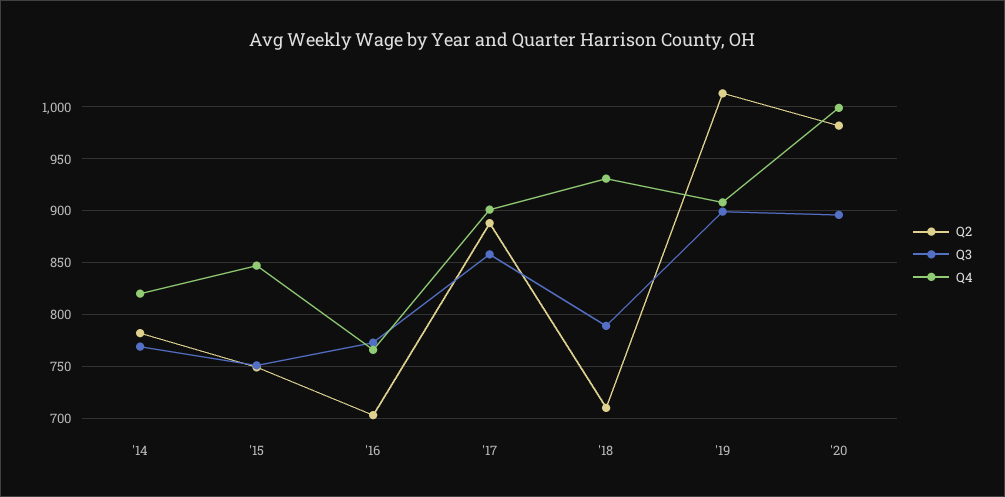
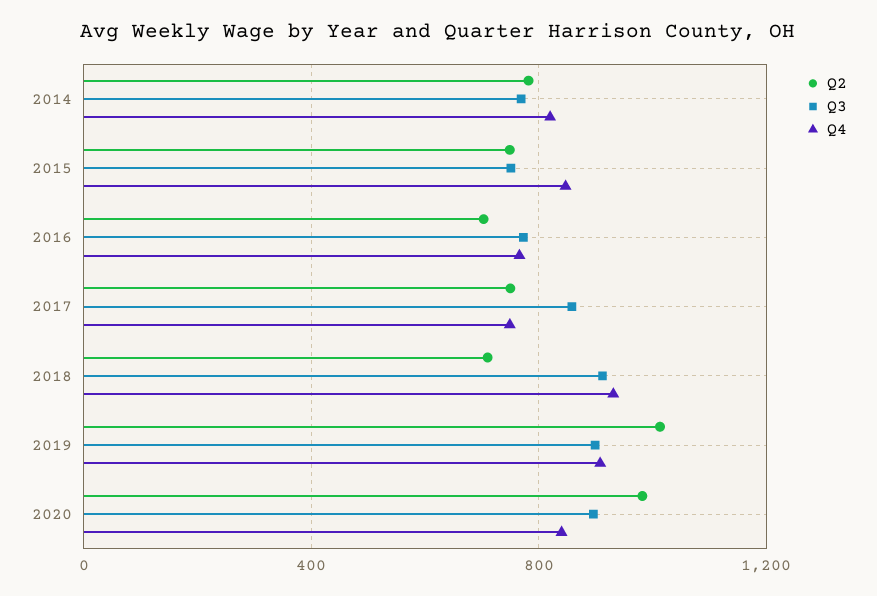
  {
    "Q2": {
      "'14": 780,
      "'15": 750,
      "'16": 700,
-     "'17": 890,
+     "'17": 750,
      "'18": 710,
      "'19": 1010,
      "'20": 980
    },
    "Q3": {
      "'14": 770,
      "'15": 750,
      "'16": 770,
      "'17": 860,
-     "'18": 790,
+     "'18": 900,
      "'19": 900,
      "'20": 900
    },
    "Q4": {
      "'14": 820,
      "'15": 850,
      "'16": 770,
-     "'17": 900,
+     "'17": 750,
      "'18": 930,
      "'19": 910,
-     "'20": 1000
+     "'20": 850
    }
  }

